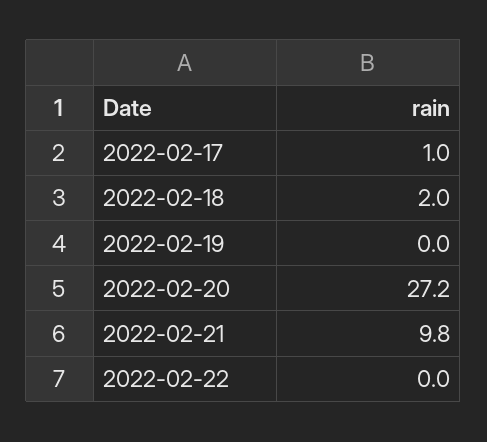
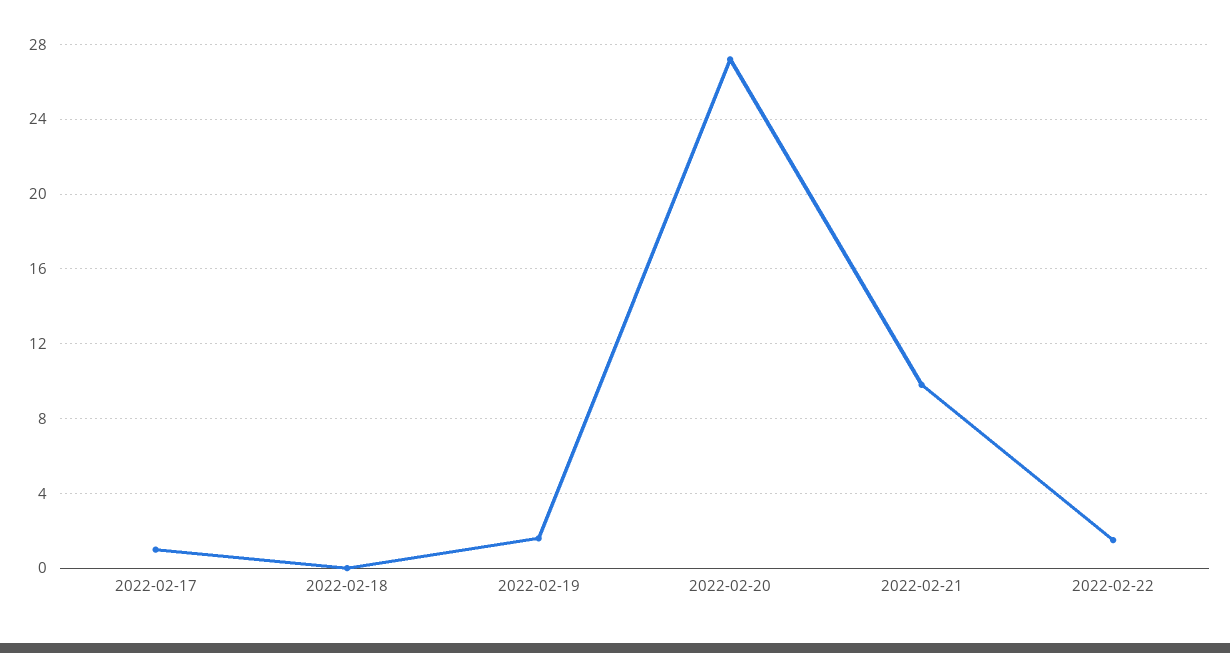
  {
    "2022-02-17": 1,
-   "2022-02-18": 2,
+   "2022-02-18": 0,
-   "2022-02-19": 0,
+   "2022-02-19": 1.5,
    "2022-02-20": 27.2,
    "2022-02-21": 9.8,
-   "2022-02-22": 0
+   "2022-02-22": 1.5
  }

